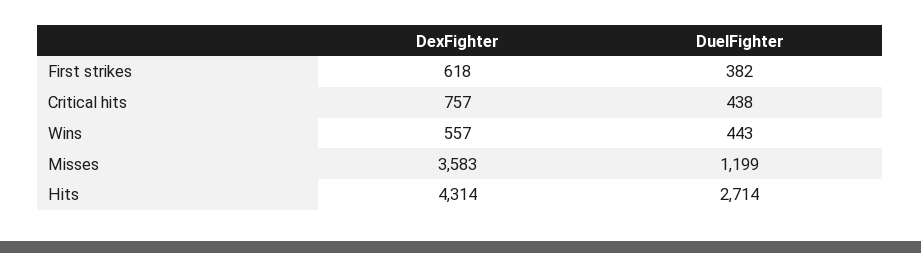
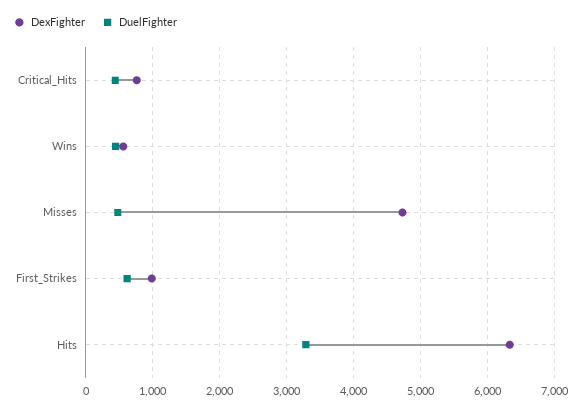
  {
    "DexFighter": {
-     "First strikes": 618,
+     "First strikes": 1000,
      "Critical hits": 757,
      "Wins": 557,
-     "Misses": 3583,
+     "Misses": 4700,
-     "Hits": 4314
+     "Hits": 6300
    },
    "DuelFighter": {
-     "First strikes": 382,
+     "First strikes": 600,
      "Critical hits": 438,
      "Wins": 443,
-     "Misses": 1199,
+     "Misses": 500,
-     "Hits": 2714
+     "Hits": 3300
    }
  }

